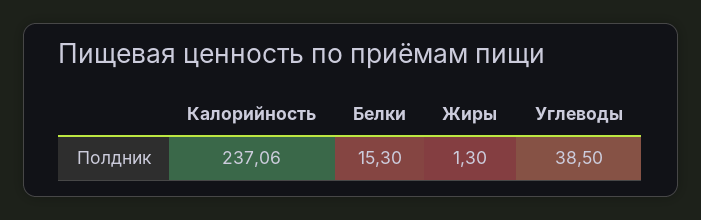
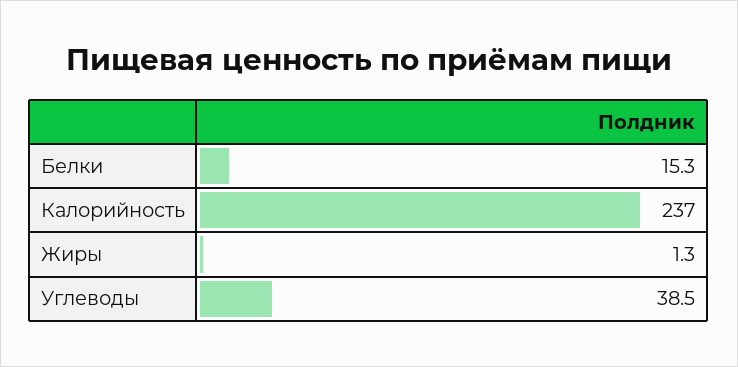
  {
-   "Калорийность": 237.06,
+   "Калорийность": 237,
    "Белки": 15.3,
    "Жиры": 1.3,
    "Углеводы": 38.5
  }

